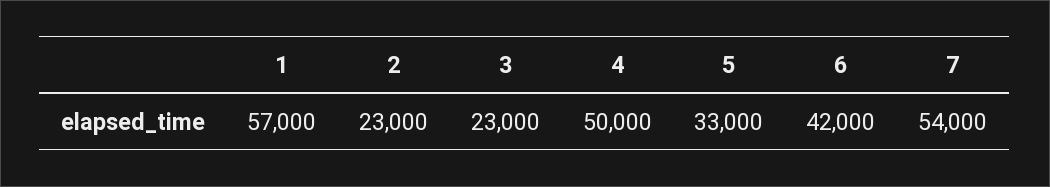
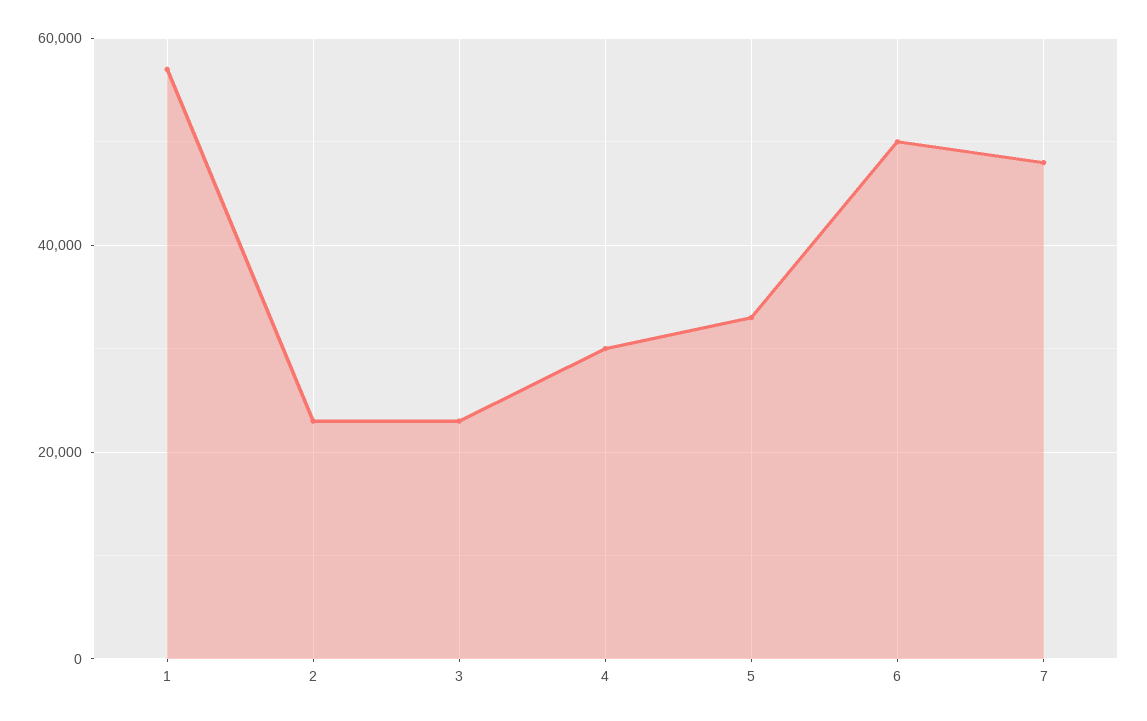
  {
    "1": 57000,
    "2": 23000,
    "3": 23000,
-   "4": 50000,
+   "4": 30000,
    "5": 33000,
-   "6": 42000,
+   "6": 50000,
-   "7": 54000
+   "7": 48000
  }

